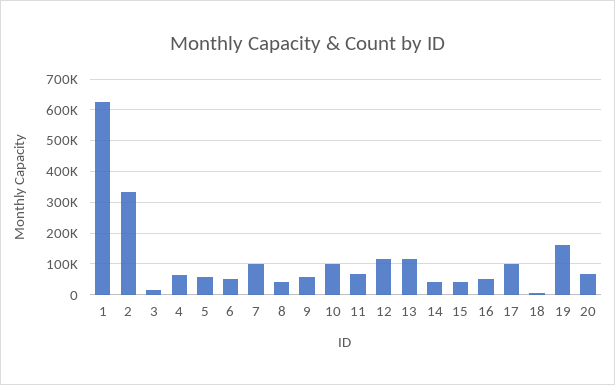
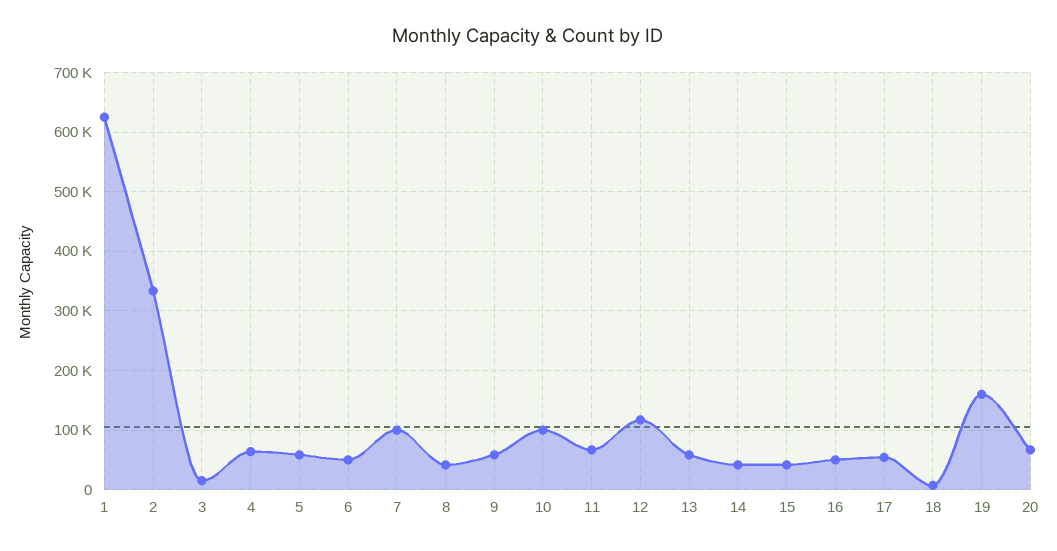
  {
    "1": 620000,
    "2": 340000,
    "3": 20000,
    "4": 60000,
    "5": 60000,
    "6": 60000,
    "7": 100000,
    "8": 40000,
    "9": 60000,
    "10": 100000,
    "11": 60000,
    "12": 120000,
-   "13": 120000,
+   "13": 60000,
    "14": 40000,
    "15": 40000,
    "16": 60000,
-   "17": 100000,
+   "17": 60000,
    "18": 0,
    "19": 160000,
    "20": 60000
  }

